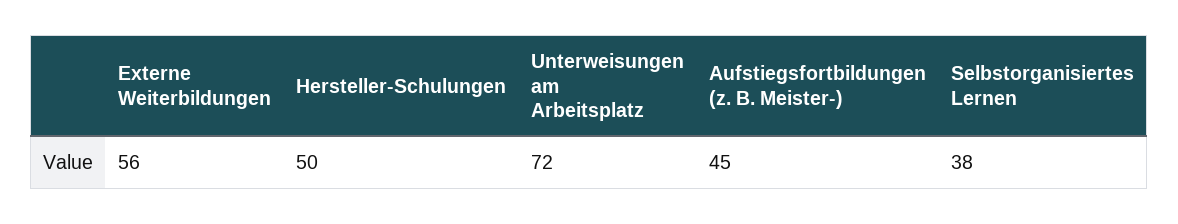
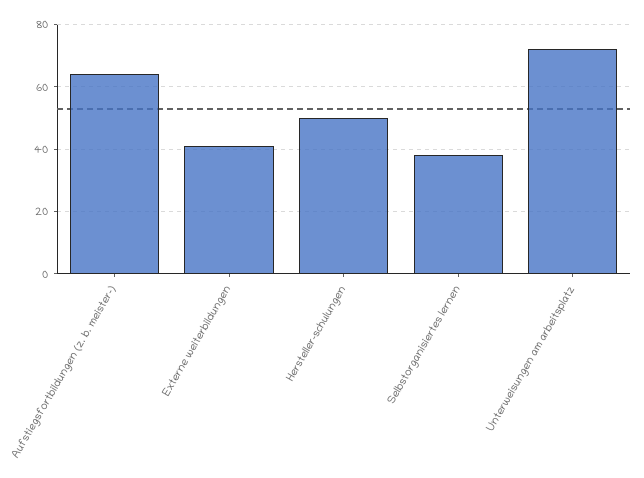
  {
-   "Externe Weiterbildungen": 56,
+   "Externe Weiterbildungen": 40,
    "Hersteller-Schulungen": 50,
    "Unterweisungen am Arbeitsplatz": 72,
-   "Aufstiegsfortbildungen (z. B. Meister-)": 45,
+   "Aufstiegsfortbildungen (z. B. Meister-)": 65,
    "Selbstorganisiertes Lernen": 38
  }

